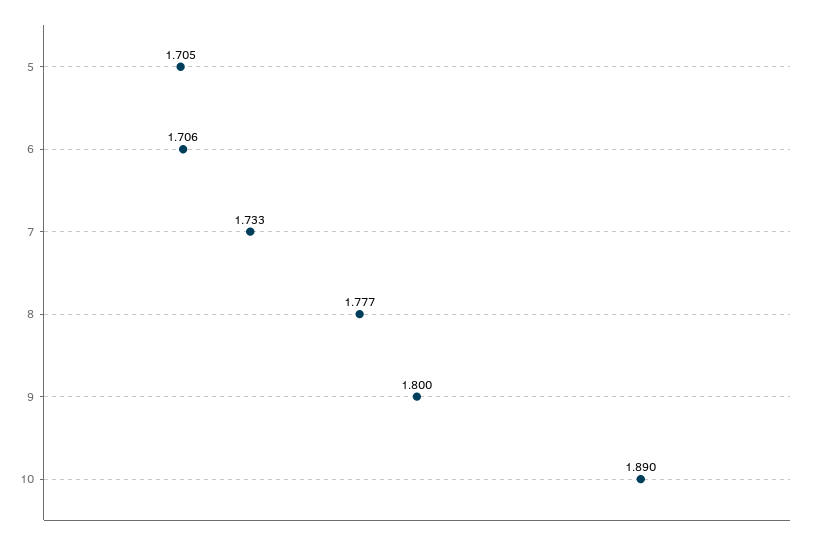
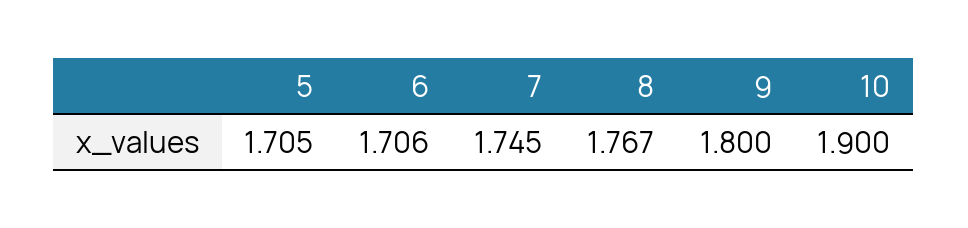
  {
    "5": 1.705,
    "6": 1.706,
-   "7": 1.733,
+   "7": 1.745,
-   "8": 1.777,
+   "8": 1.767,
    "9": 1.8,
-   "10": 1.89
+   "10": 1.9
  }

